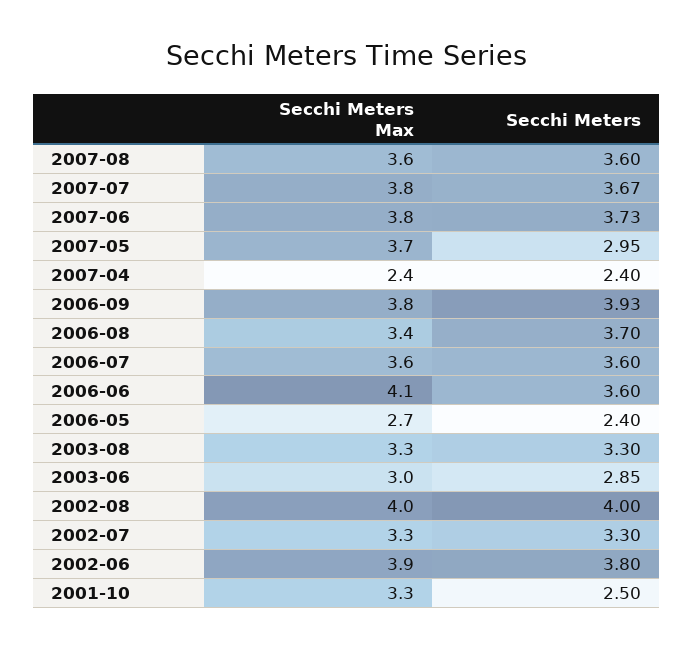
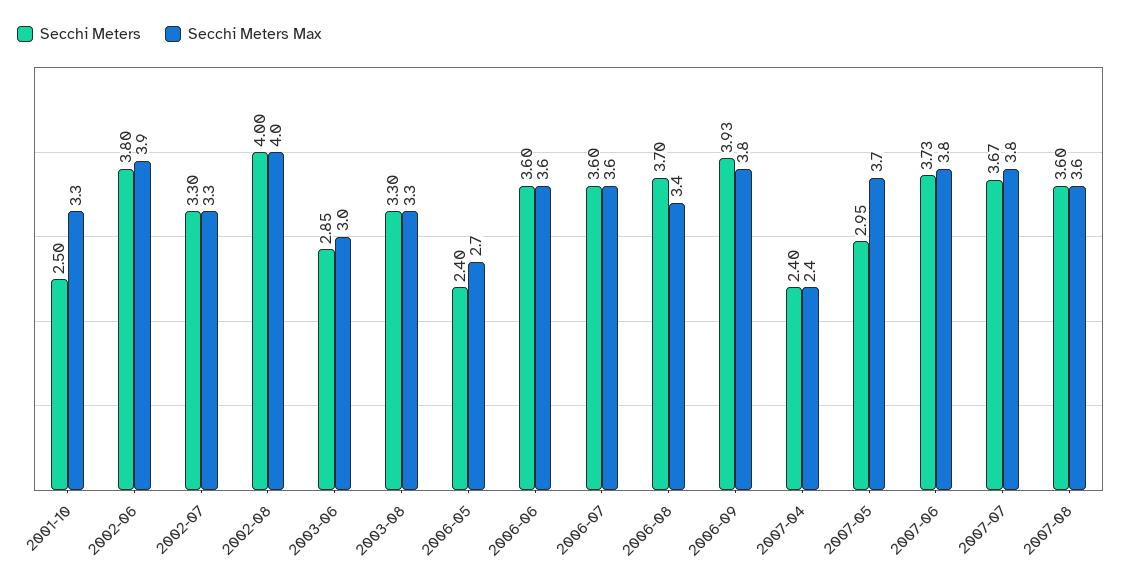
  {
    "Secchi Meters Max": {
      "2007-08": 3.6,
      "2007-07": 3.8,
      "2007-06": 3.8,
      "2007-05": 3.7,
      "2007-04": 2.4,
      "2006-09": 3.8,
      "2006-08": 3.4,
      "2006-07": 3.6,
-     "2006-06": 4.1,
+     "2006-06": 3.6,
      "2006-05": 2.7,
      "2003-08": 3.3,
      "2003-06": 3,
      "2002-08": 4,
      "2002-07": 3.3,
      "2002-06": 3.9,
      "2001-10": 3.3
    },
    "Secchi Meters": {
      "2007-08": 3.6,
      "2007-07": 3.67,
      "2007-06": 3.73,
      "2007-05": 2.95,
      "2007-04": 2.4,
      "2006-09": 3.93,
      "2006-08": 3.7,
      "2006-07": 3.6,
      "2006-06": 3.6,
      "2006-05": 2.4,
      "2003-08": 3.3,
      "2003-06": 2.85,
      "2002-08": 4,
      "2002-07": 3.3,
      "2002-06": 3.8,
      "2001-10": 2.5
    }
  }

